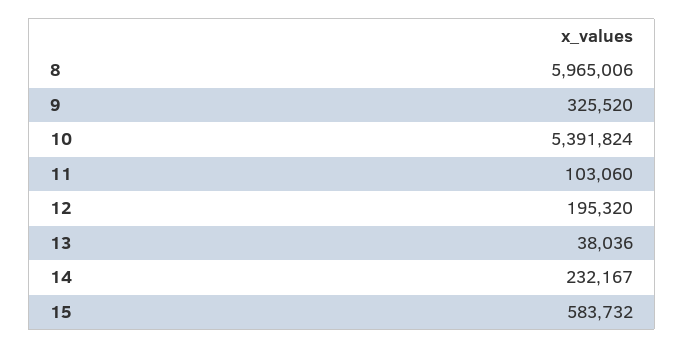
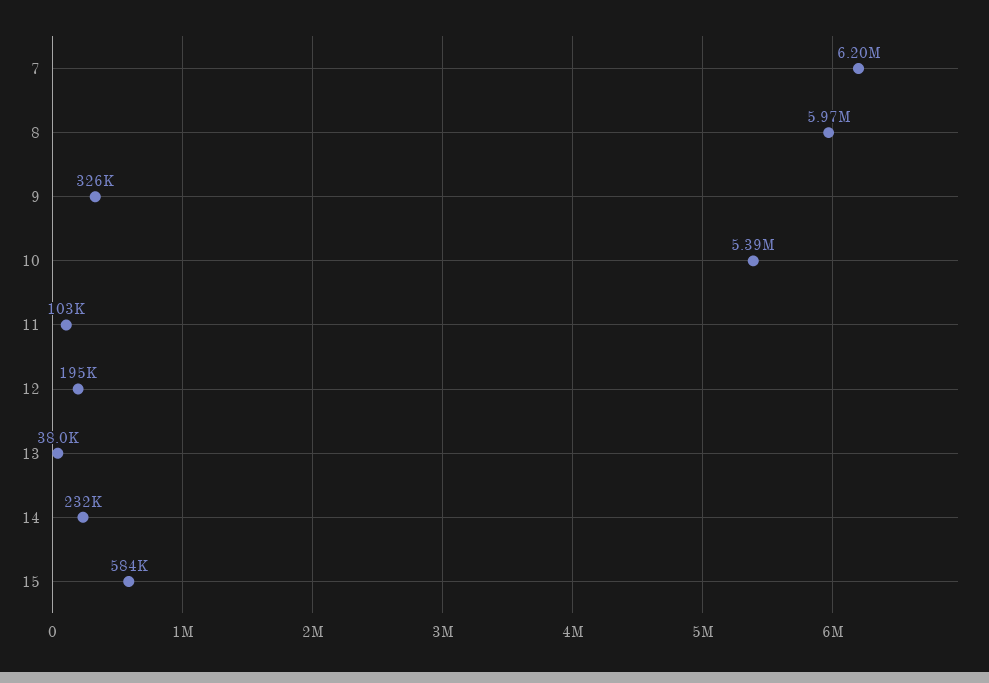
  {
    "8": 5965006,
    "9": 325520,
    "10": 5391824,
    "11": 103060,
    "12": 195320,
    "13": 38036,
    "14": 232167,
-   "15": 583732
+   "15": 583732,
+   "7": 6200000
  }

